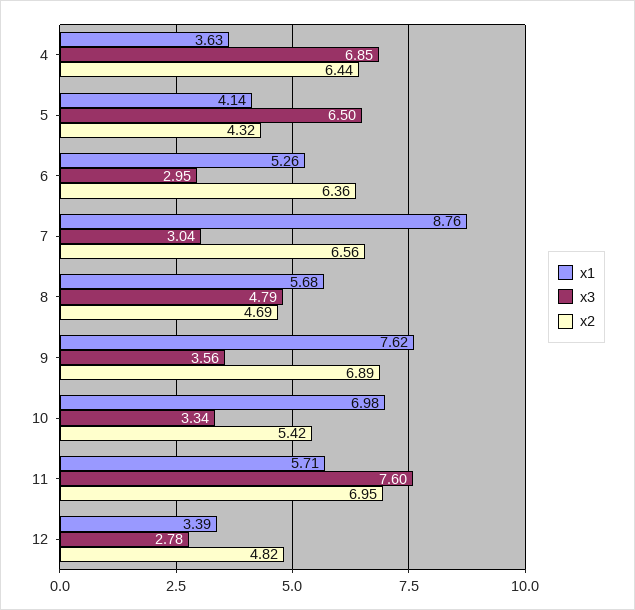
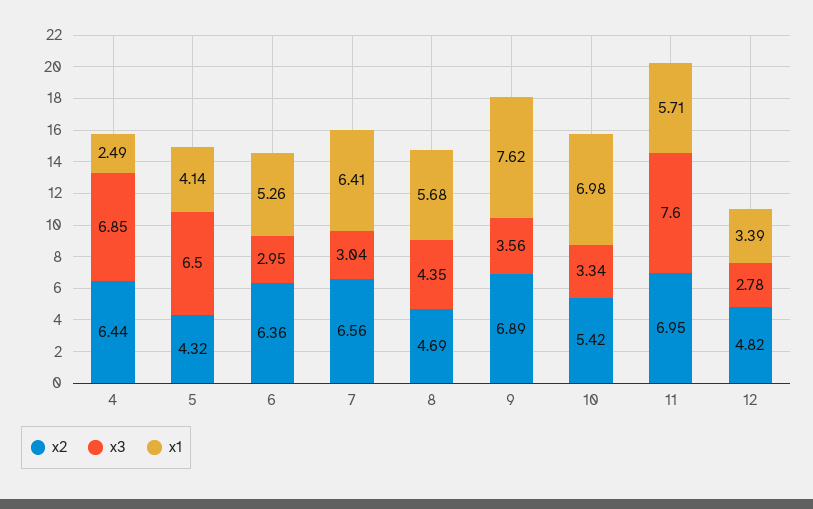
  {
    "x1": {
-     "4": 3.63,
+     "4": 2.49,
      "5": 4.14,
      "6": 5.26,
-     "7": 8.76,
+     "7": 6.41,
      "8": 5.68,
      "9": 7.62,
      "10": 6.98,
      "11": 5.71,
      "12": 3.39
    },
    "x3": {
      "4": 6.85,
      "5": 6.5,
      "6": 2.95,
      "7": 3.04,
-     "8": 4.79,
+     "8": 4.35,
      "9": 3.56,
      "10": 3.34,
      "11": 7.6,
      "12": 2.78
    },
    "x2": {
      "4": 6.44,
      "5": 4.32,
      "6": 6.36,
      "7": 6.56,
      "8": 4.69,
      "9": 6.89,
      "10": 5.42,
      "11": 6.95,
      "12": 4.82
    }
  }

